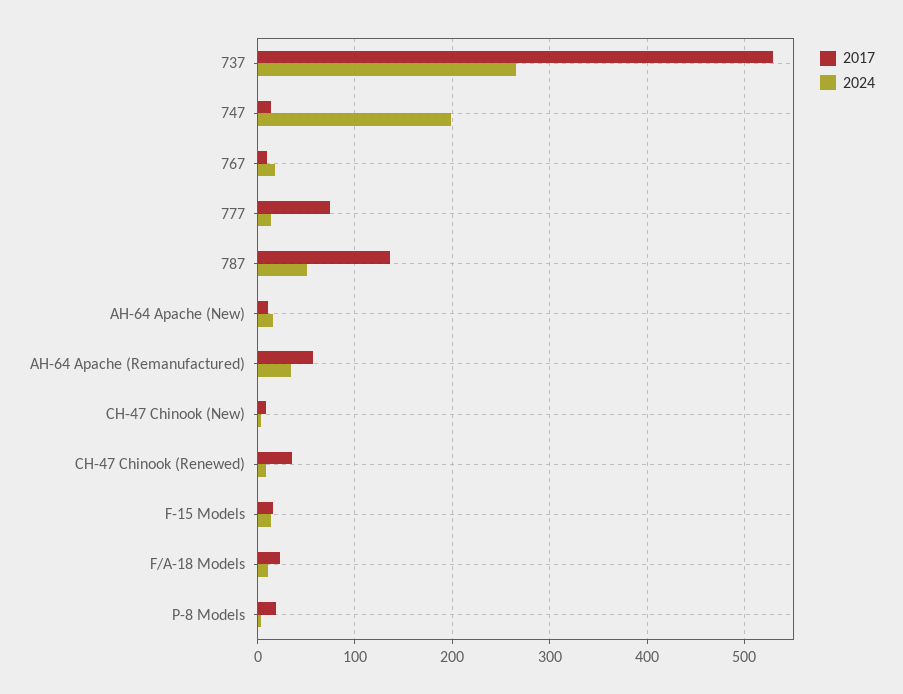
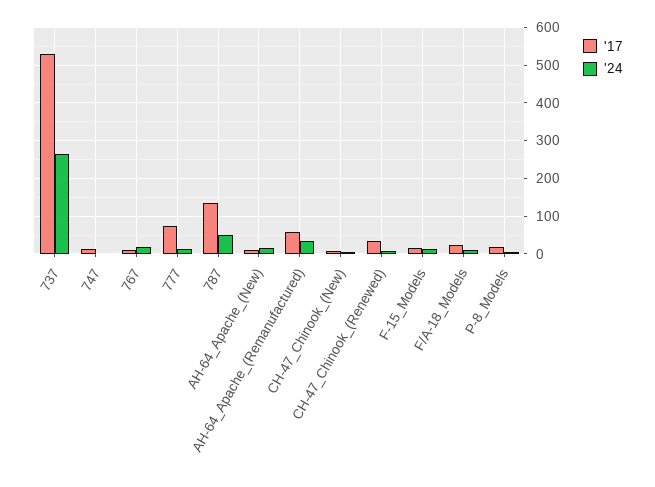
  {
    "2017": {
      "737": 530,
      "747": 10,
      "767": 10,
      "777": 70,
      "787": 140,
      "AH-64 Apache (New)": 10,
      "AH-64 Apache (Remanufactured)": 60,
      "CH-47 Chinook (New)": 10,
      "CH-47 Chinook (Renewed)": 40,
      "F-15 Models": 20,
      "F/A-18 Models": 20,
      "P-8 Models": 20
    },
    "2024": {
      "737": 270,
-     "747": 200,
+     "747": 0,
      "767": 20,
      "777": 10,
      "787": 50,
      "AH-64 Apache (New)": 20,
      "AH-64 Apache (Remanufactured)": 30,
      "CH-47 Chinook (New)": 0,
      "CH-47 Chinook (Renewed)": 10,
      "F-15 Models": 10,
      "F/A-18 Models": 10,
      "P-8 Models": 0
    }
  }

